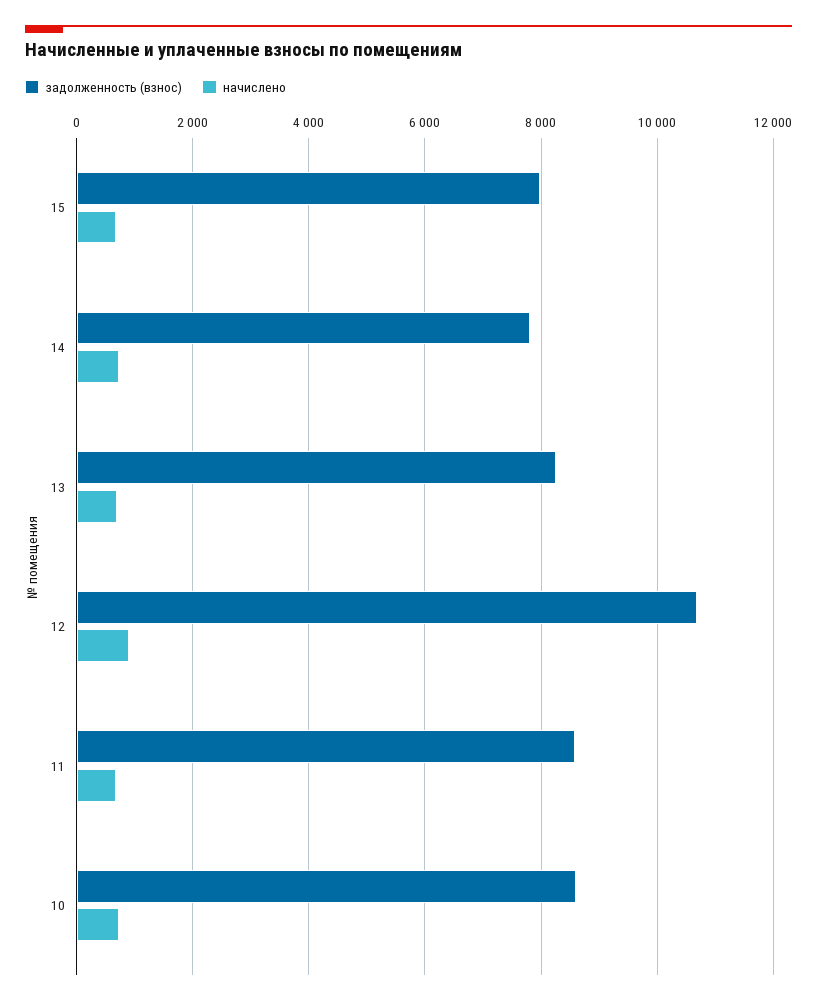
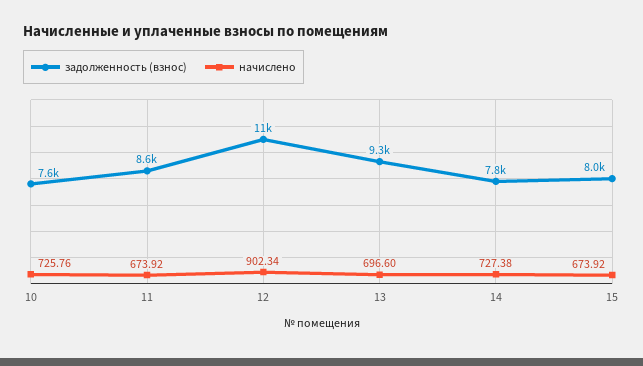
  {
    "задолженность (взнос)": {
      "15": 8000,
      "14": 7800,
-     "13": 8200,
+     "13": 9300,
      "12": 11000,
      "11": 8600,
-     "10": 8600
+     "10": 7600
    },
    "начислено": {
      "15": 673.92,
      "14": 727.38,
      "13": 696.6,
      "12": 902.34,
      "11": 673.92,
      "10": 725.76
    }
  }

